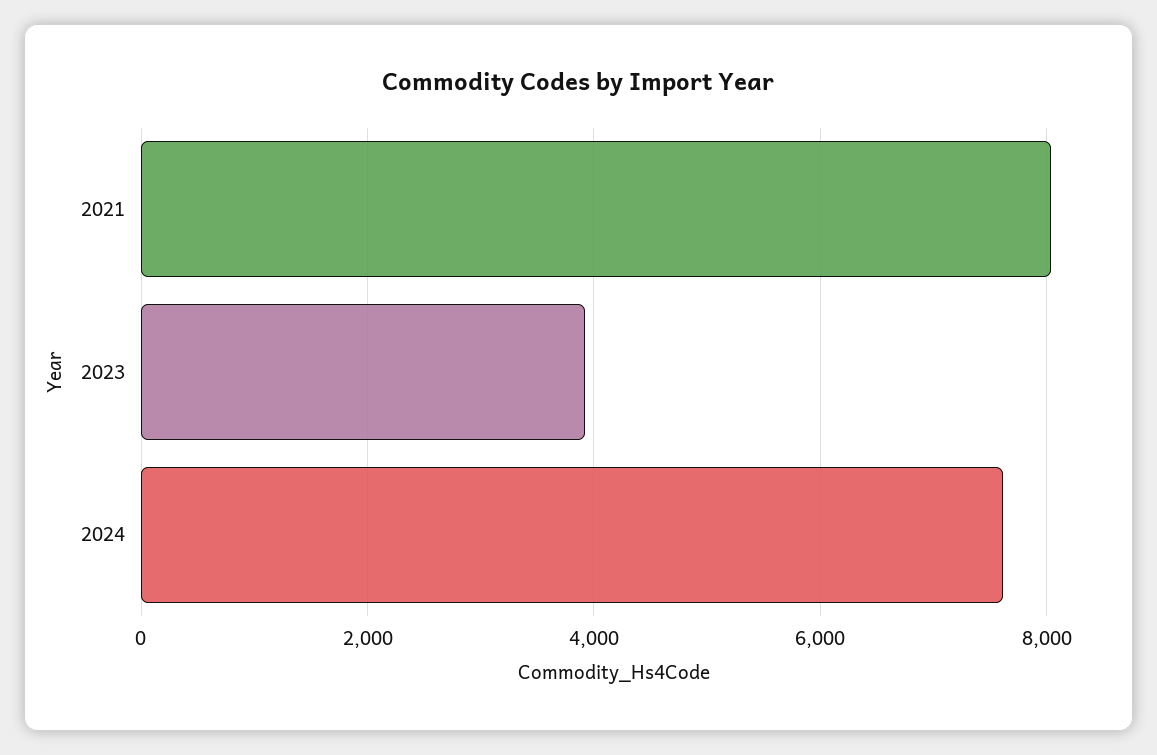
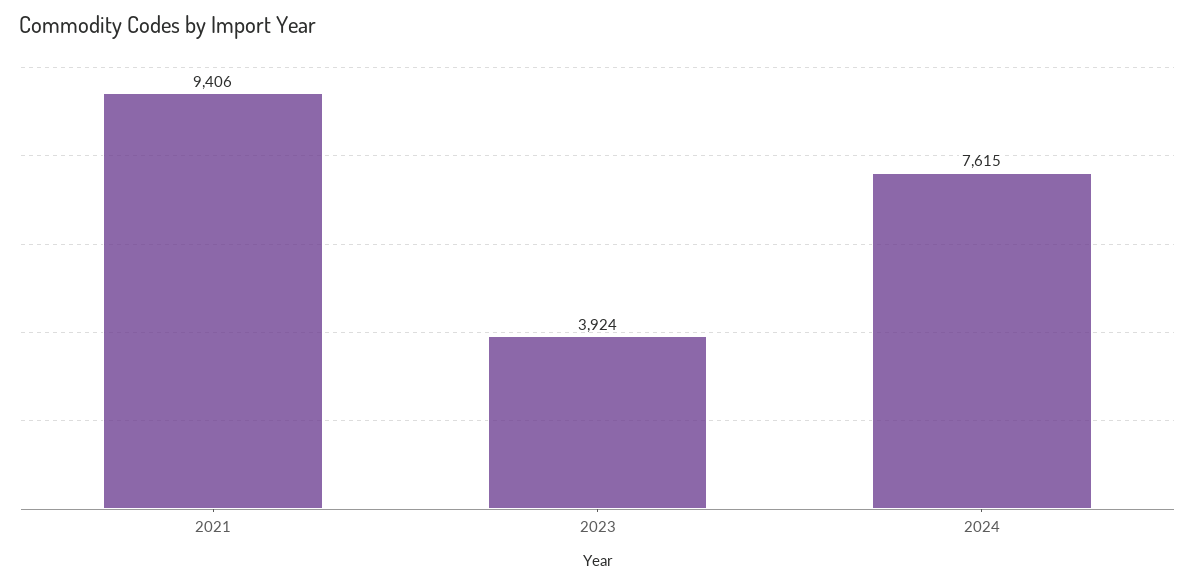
  {
-   "2021": 8000,
+   "2021": 9406,
    "2023": 3924,
    "2024": 7615
  }

